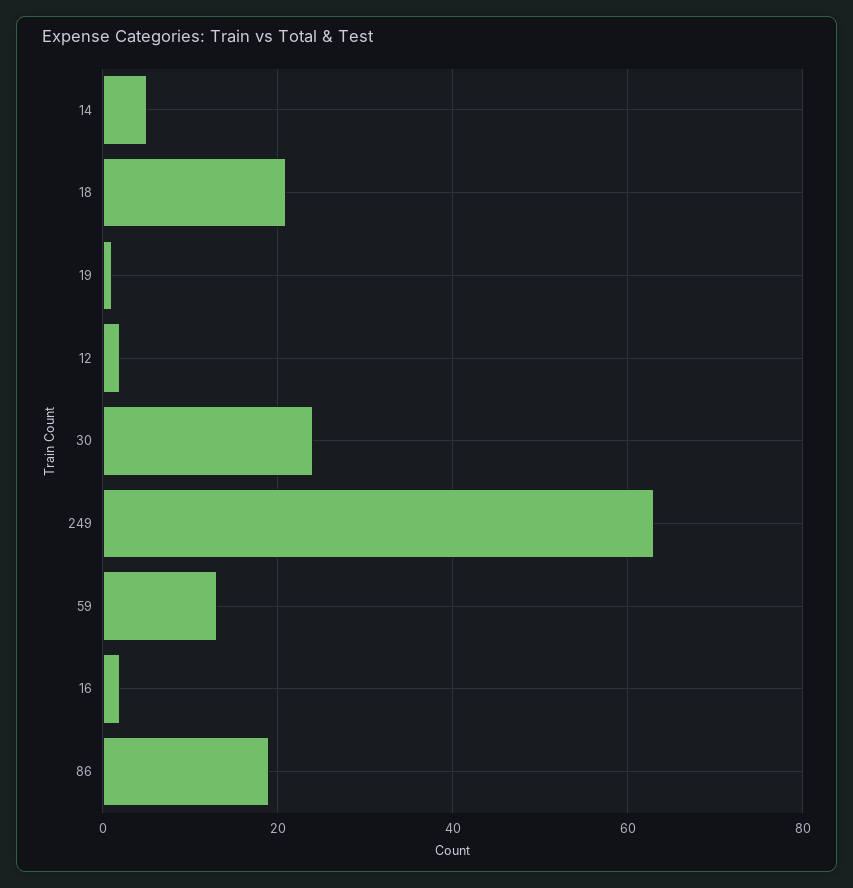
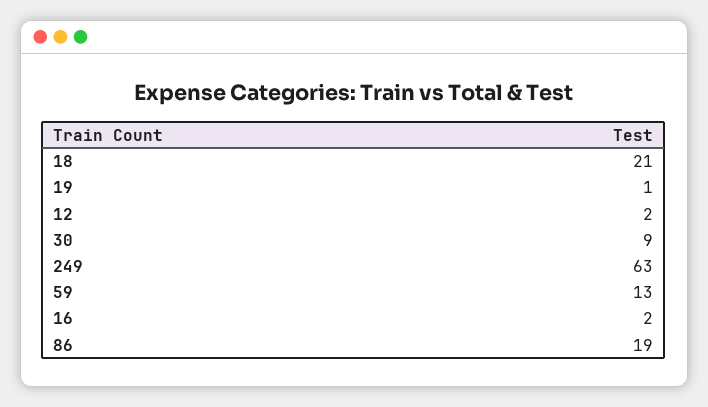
  {
-   "14": 5,
    "18": 21,
    "19": 1,
    "12": 2,
-   "30": 25,
+   "30": 9,
    "249": 63,
    "59": 13,
    "16": 2,
    "86": 19
  }

